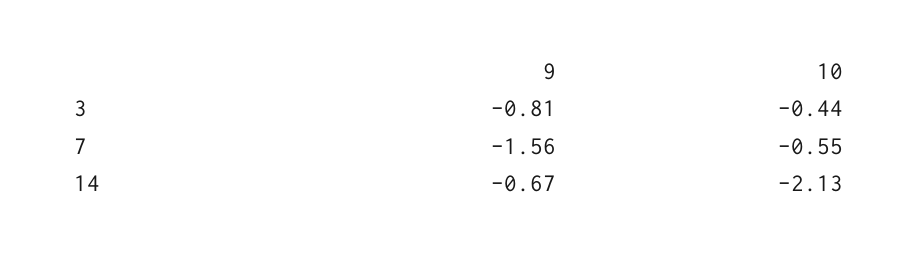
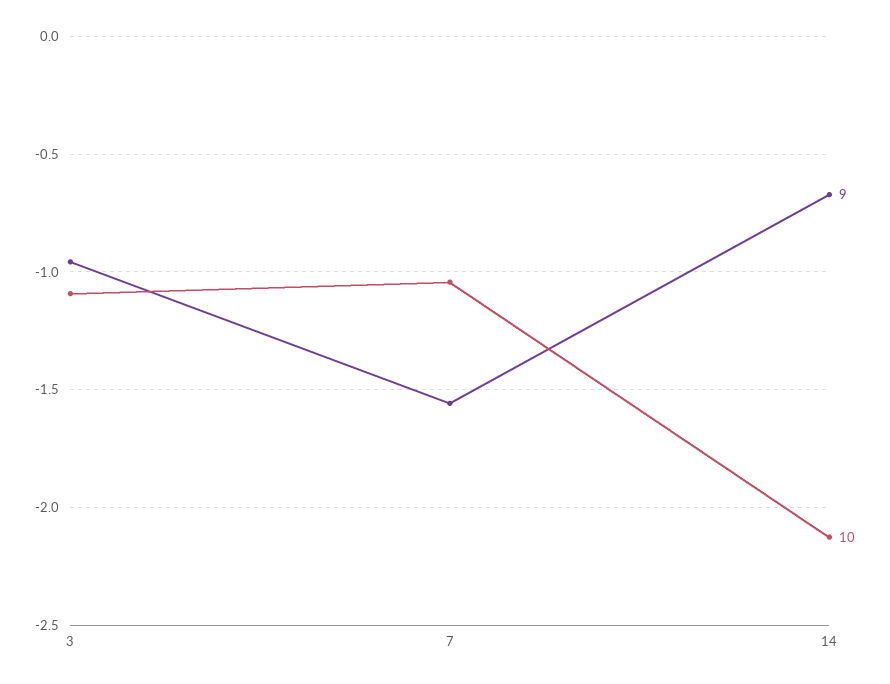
  {
    "9": {
-     "3": -0.81,
+     "3": -0.95,
      "7": -1.56,
      "14": -0.67
    },
    "10": {
-     "3": -0.44,
+     "3": -1.1,
-     "7": -0.55,
+     "7": -1.05,
      "14": -2.13
    }
  }

